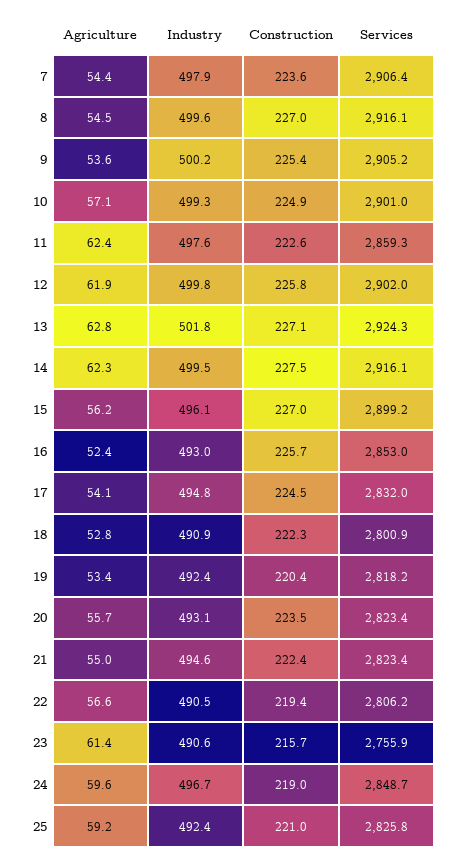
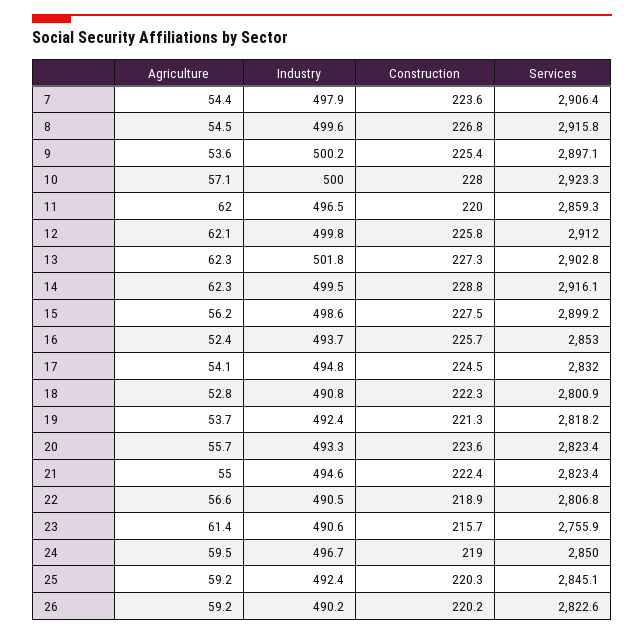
  {
    "Agriculture": {
      "7": 54.4,
      "8": 54.5,
      "9": 53.6,
      "10": 57.1,
-     "11": 62.4,
+     "11": 62,
-     "12": 61.9,
+     "12": 62.1,
-     "13": 62.8,
+     "13": 62.3,
      "14": 62.3,
      "15": 56.2,
      "16": 52.4,
      "17": 54.1,
      "18": 52.8,
-     "19": 53.4,
+     "19": 53.7,
      "20": 55.7,
      "21": 55,
      "22": 56.6,
      "23": 61.4,
-     "24": 59.6,
+     "24": 59.5,
-     "25": 59.2
+     "25": 59.2,
+     "26": 59.2
    },
    "Industry": {
      "7": 497.9,
      "8": 499.6,
      "9": 500.2,
-     "10": 499.3,
+     "10": 500,
-     "11": 497.6,
+     "11": 496.5,
      "12": 499.8,
      "13": 501.8,
      "14": 499.5,
-     "15": 496.1,
+     "15": 498.6,
-     "16": 493,
+     "16": 493.7,
      "17": 494.8,
-     "18": 490.9,
+     "18": 490.8,
      "19": 492.4,
-     "20": 493.1,
+     "20": 493.3,
      "21": 494.6,
      "22": 490.5,
      "23": 490.6,
      "24": 496.7,
-     "25": 492.4
+     "25": 492.4,
+     "26": 490.2
    },
    "Construction": {
      "7": 223.6,
-     "8": 227,
+     "8": 226.8,
      "9": 225.4,
-     "10": 224.9,
+     "10": 228,
-     "11": 222.6,
+     "11": 220,
      "12": 225.8,
-     "13": 227.1,
+     "13": 227.3,
-     "14": 227.5,
+     "14": 228.8,
-     "15": 227,
+     "15": 227.5,
      "16": 225.7,
      "17": 224.5,
      "18": 222.3,
-     "19": 220.4,
+     "19": 221.3,
-     "20": 223.5,
+     "20": 223.6,
      "21": 222.4,
-     "22": 219.4,
+     "22": 218.9,
      "23": 215.7,
      "24": 219,
-     "25": 221
+     "25": 220.3,
+     "26": 220.2
    },
    "Services": {
      "7": 2906.4,
-     "8": 2916.1,
+     "8": 2915.8,
-     "9": 2905.2,
+     "9": 2897.1,
-     "10": 2901,
+     "10": 2923.3,
      "11": 2859.3,
-     "12": 2902,
+     "12": 2912,
-     "13": 2924.3,
+     "13": 2902.8,
      "14": 2916.1,
      "15": 2899.2,
      "16": 2853,
      "17": 2832,
      "18": 2800.9,
      "19": 2818.2,
      "20": 2823.4,
      "21": 2823.4,
-     "22": 2806.2,
+     "22": 2806.8,
      "23": 2755.9,
-     "24": 2848.7,
+     "24": 2850,
-     "25": 2825.8
+     "25": 2845.1,
+     "26": 2822.6
    }
  }

